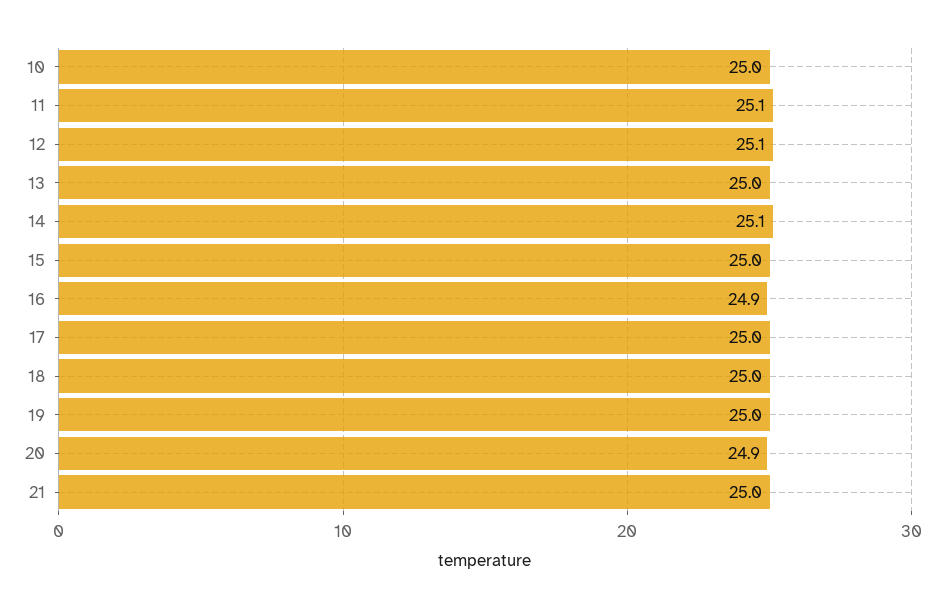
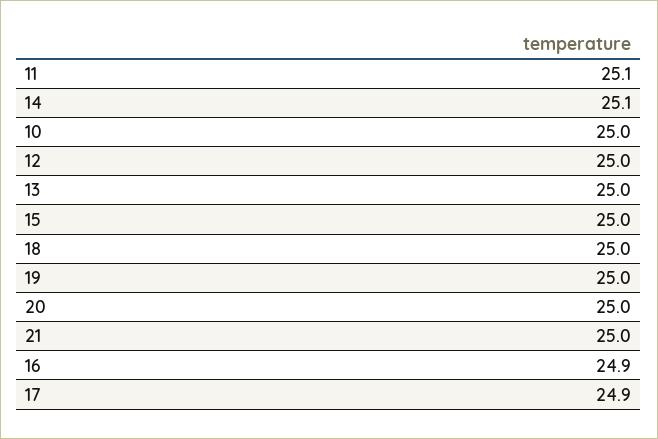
  {
    "10": 25,
    "11": 25.1,
-   "12": 25.1,
+   "12": 25,
    "13": 25,
    "14": 25.1,
    "15": 25,
    "16": 24.9,
-   "17": 25,
+   "17": 24.9,
    "18": 25,
    "19": 25,
-   "20": 24.9,
+   "20": 25,
    "21": 25
  }

